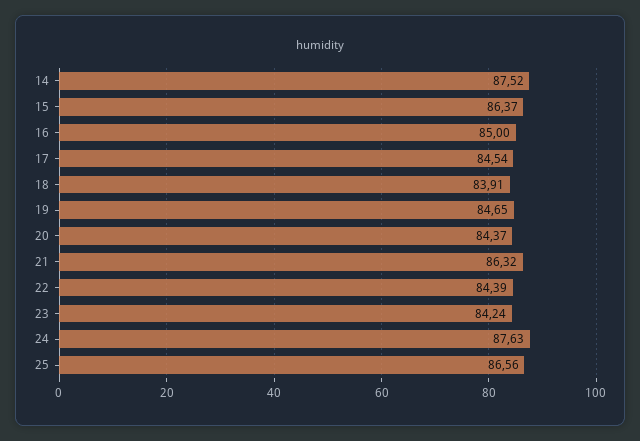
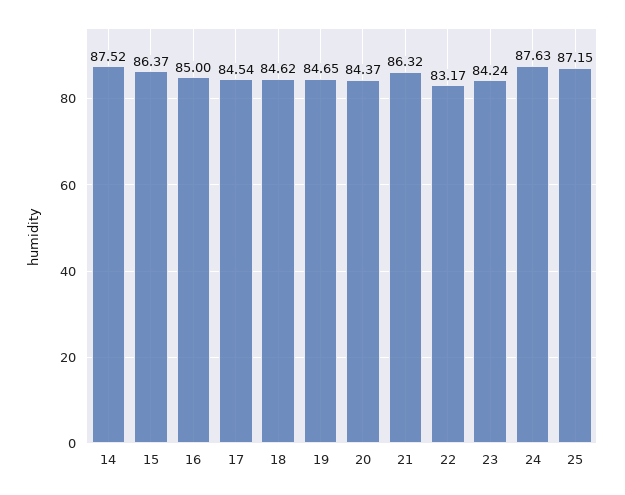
  {
    "14": 87.52,
    "15": 86.37,
    "16": 85,
    "17": 84.54,
-   "18": 83.91,
+   "18": 84.62,
    "19": 84.65,
    "20": 84.37,
    "21": 86.32,
-   "22": 84.39,
+   "22": 83.17,
    "23": 84.24,
    "24": 87.63,
-   "25": 86.56
+   "25": 87.15
  }

